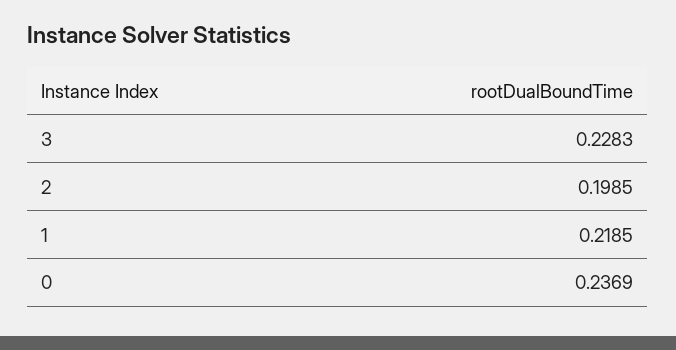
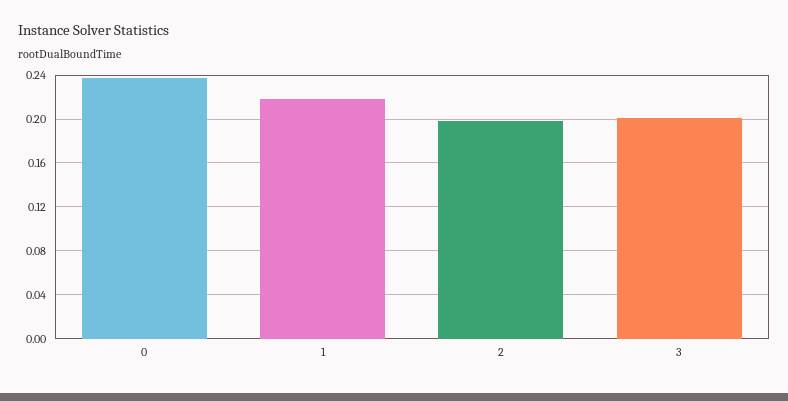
  {
-   "3": 0.2283,
+   "3": 0.2,
    "2": 0.1985,
    "1": 0.2185,
    "0": 0.2369
  }

